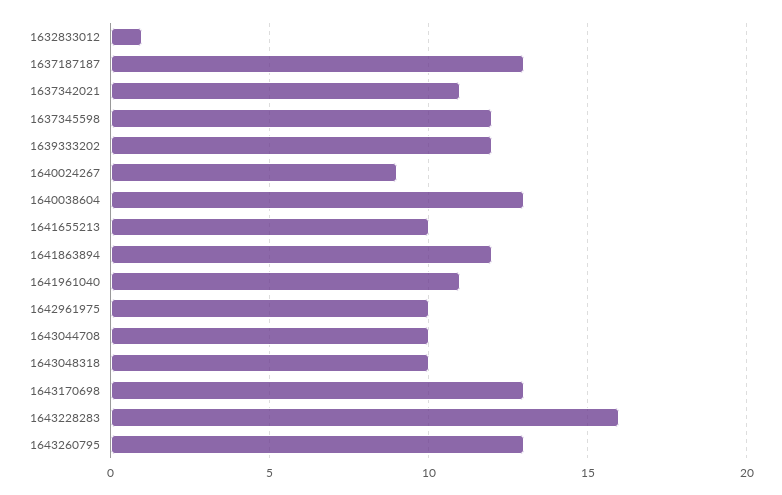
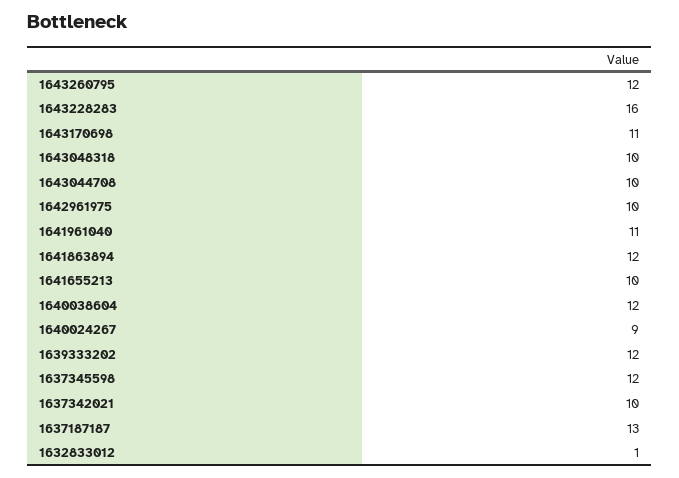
  {
    "1632833012": 1,
    "1637187187": 13,
-   "1637342021": 11,
+   "1637342021": 10,
    "1637345598": 12,
    "1639333202": 12,
    "1640024267": 9,
-   "1640038604": 13,
+   "1640038604": 12,
    "1641655213": 10,
    "1641863894": 12,
    "1641961040": 11,
    "1642961975": 10,
    "1643044708": 10,
    "1643048318": 10,
-   "1643170698": 13,
+   "1643170698": 11,
    "1643228283": 16,
-   "1643260795": 13
+   "1643260795": 12
  }

